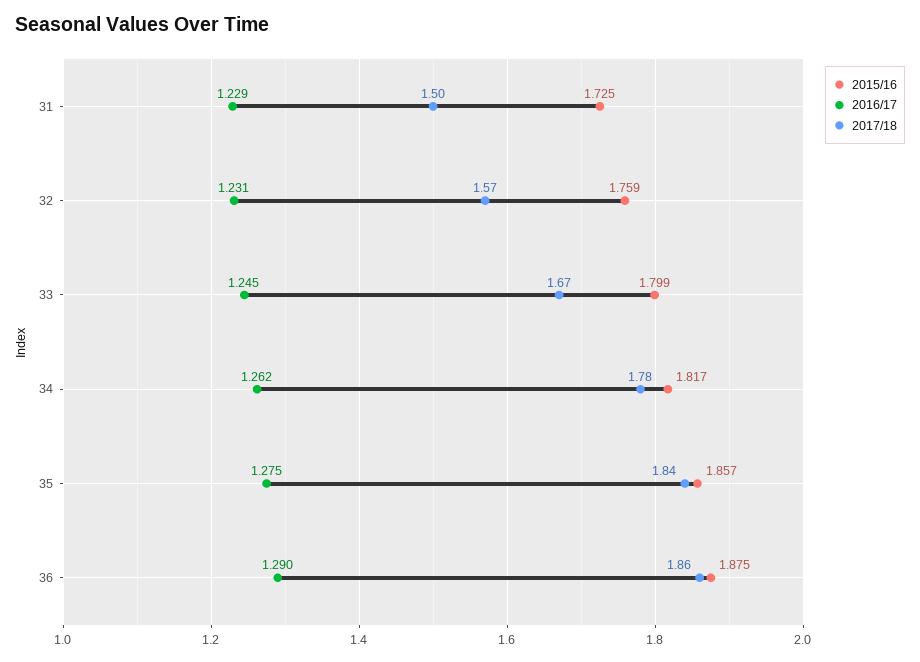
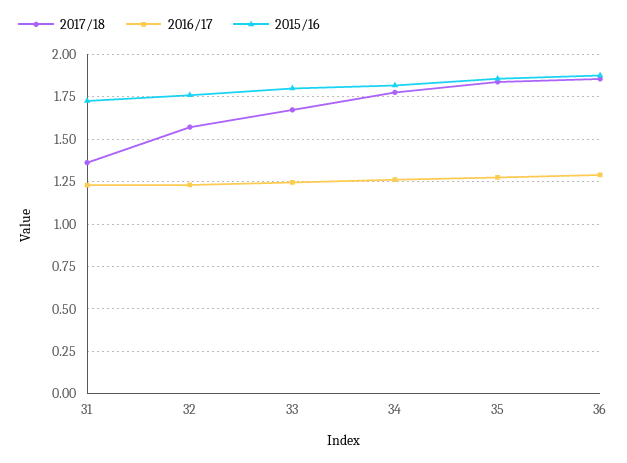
  {
    "2015/16": {
      "31": 1.725,
      "32": 1.759,
      "33": 1.799,
      "34": 1.817,
      "35": 1.857,
      "36": 1.875
    },
    "2016/17": {
      "31": 1.229,
      "32": 1.231,
      "33": 1.245,
      "34": 1.262,
      "35": 1.275,
      "36": 1.29
    },
    "2017/18": {
-     "31": 1.5,
+     "31": 1.35,
      "32": 1.57,
      "33": 1.67,
      "34": 1.78,
      "35": 1.84,
      "36": 1.86
    }
  }

